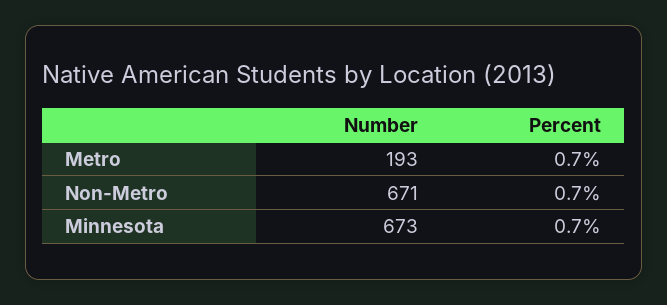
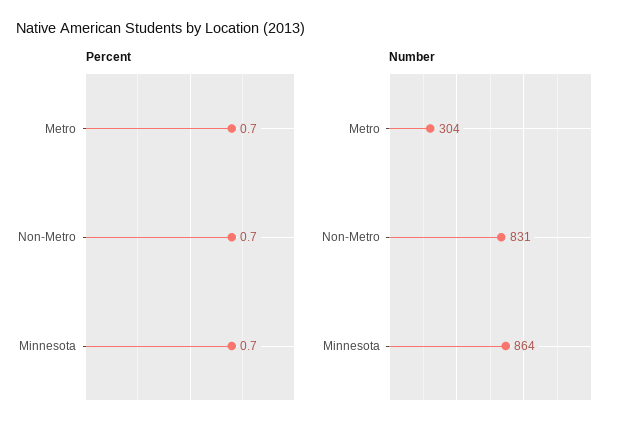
  {
    "Number": {
-     "Metro": 193,
+     "Metro": 304,
-     "Non-Metro": 671,
+     "Non-Metro": 831,
-     "Minnesota": 673
+     "Minnesota": 864
    },
    "Percent": {
      "Metro": 0.7,
      "Non-Metro": 0.7,
      "Minnesota": 0.7
    }
  }

